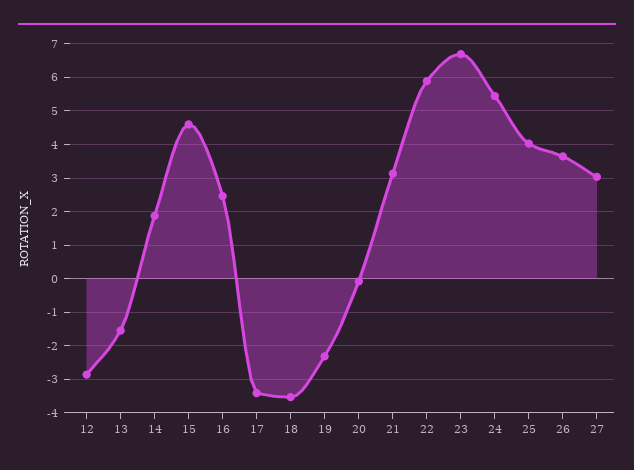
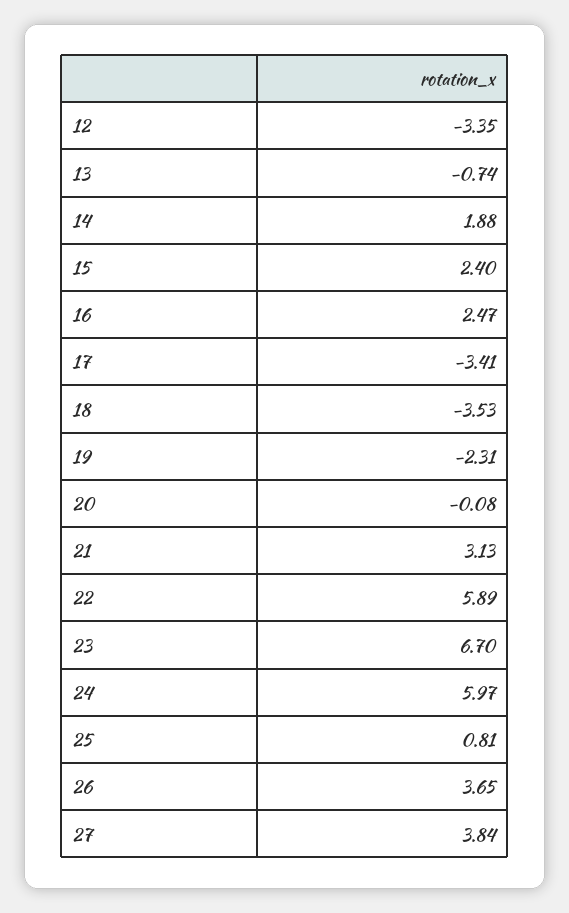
  {
-   "12": -2.8,
+   "12": -3.35,
-   "13": -1.6,
+   "13": -0.74,
    "14": 1.88,
-   "15": 4.6,
+   "15": 2.4,
    "16": 2.47,
    "17": -3.41,
    "18": -3.53,
    "19": -2.31,
    "20": -0.08,
    "21": 3.13,
    "22": 5.89,
    "23": 6.7,
-   "24": 5.4,
+   "24": 5.97,
-   "25": 4,
+   "25": 0.81,
    "26": 3.65,
-   "27": 3
+   "27": 3.84
  }

